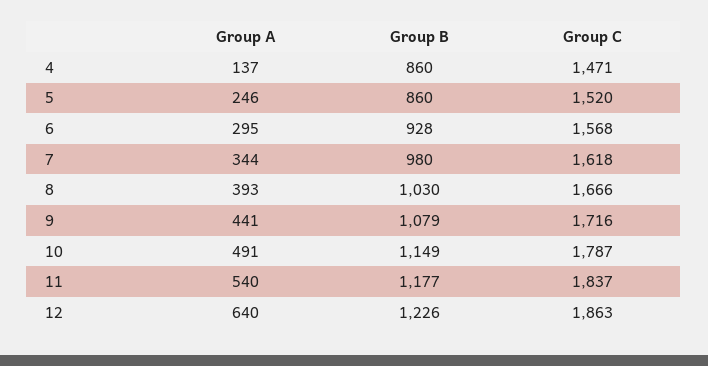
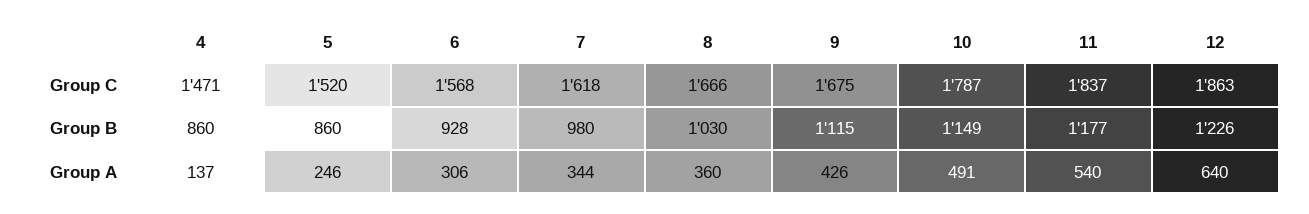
  {
    "Group A": {
      "4": 137,
      "5": 246,
-     "6": 295,
+     "6": 306,
      "7": 344,
-     "8": 393,
+     "8": 360,
-     "9": 441,
+     "9": 426,
      "10": 491,
      "11": 540,
      "12": 640
    },
    "Group B": {
      "4": 860,
      "5": 860,
      "6": 928,
      "7": 980,
      "8": 1030,
-     "9": 1079,
+     "9": 1115,
      "10": 1149,
      "11": 1177,
      "12": 1226
    },
    "Group C": {
      "4": 1471,
      "5": 1520,
      "6": 1568,
      "7": 1618,
      "8": 1666,
-     "9": 1716,
+     "9": 1675,
      "10": 1787,
      "11": 1837,
      "12": 1863
    }
  }

